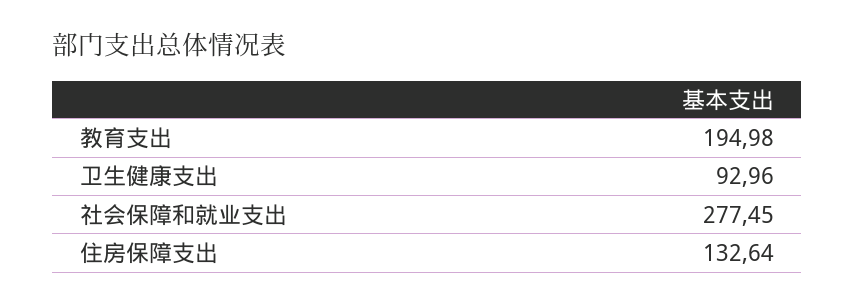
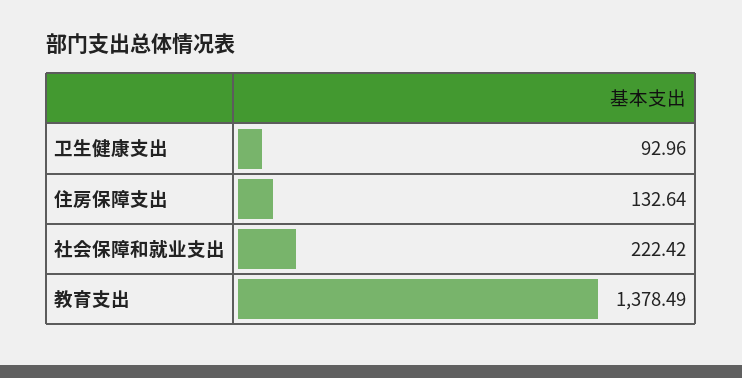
  {
-   "教育支出": 194.98,
+   "教育支出": 1378.49,
    "卫生健康支出": 92.96,
-   "社会保障和就业支出": 277.45,
+   "社会保障和就业支出": 222.42,
    "住房保障支出": 132.64
  }

